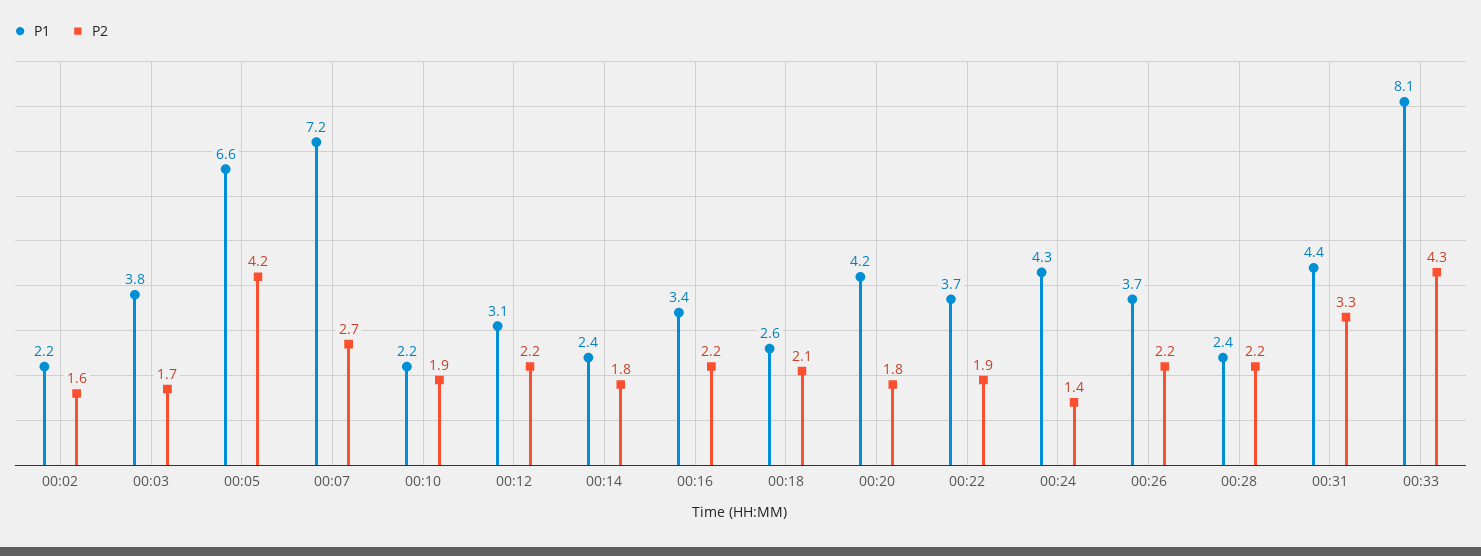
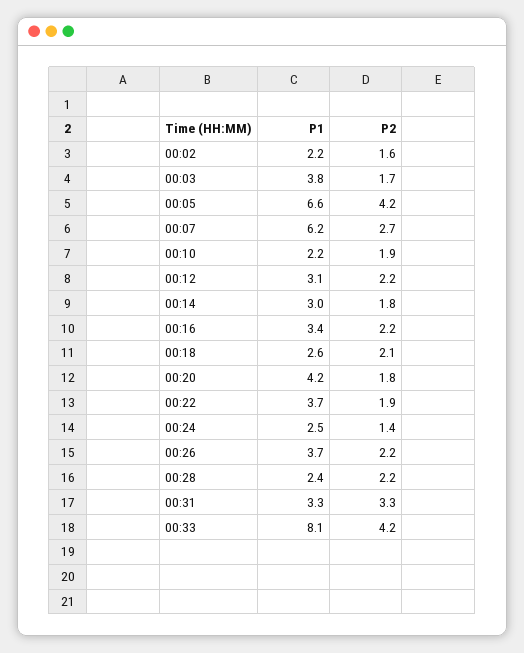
  {
    "P1": {
      "00:02": 2.2,
      "00:03": 3.8,
      "00:05": 6.6,
-     "00:07": 7.2,
+     "00:07": 6.2,
      "00:10": 2.2,
      "00:12": 3.1,
-     "00:14": 2.4,
+     "00:14": 3,
      "00:16": 3.4,
      "00:18": 2.6,
      "00:20": 4.2,
      "00:22": 3.7,
-     "00:24": 4.3,
+     "00:24": 2.5,
      "00:26": 3.7,
      "00:28": 2.4,
-     "00:31": 4.4,
+     "00:31": 3.3,
      "00:33": 8.1
    },
    "P2": {
      "00:02": 1.6,
      "00:03": 1.7,
      "00:05": 4.2,
      "00:07": 2.7,
      "00:10": 1.9,
      "00:12": 2.2,
      "00:14": 1.8,
      "00:16": 2.2,
      "00:18": 2.1,
      "00:20": 1.8,
      "00:22": 1.9,
      "00:24": 1.4,
      "00:26": 2.2,
      "00:28": 2.2,
      "00:31": 3.3,
-     "00:33": 4.3
+     "00:33": 4.2
    }
  }

